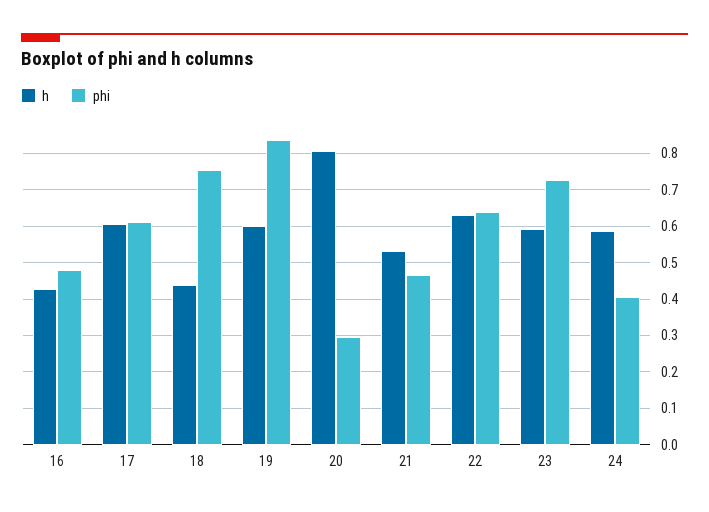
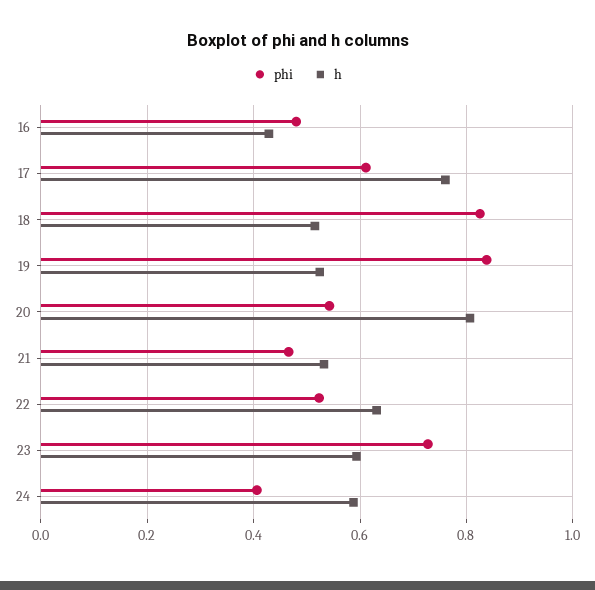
  {
    "h": {
      "16": 0.42,
-     "17": 0.6,
+     "17": 0.76,
-     "18": 0.44,
+     "18": 0.52,
-     "19": 0.6,
+     "19": 0.52,
      "20": 0.8,
      "21": 0.54,
      "22": 0.64,
      "23": 0.6,
      "24": 0.58
    },
    "phi": {
      "16": 0.48,
      "17": 0.62,
-     "18": 0.76,
+     "18": 0.82,
      "19": 0.84,
-     "20": 0.3,
+     "20": 0.54,
      "21": 0.46,
-     "22": 0.64,
+     "22": 0.52,
      "23": 0.72,
      "24": 0.4
    }
  }

